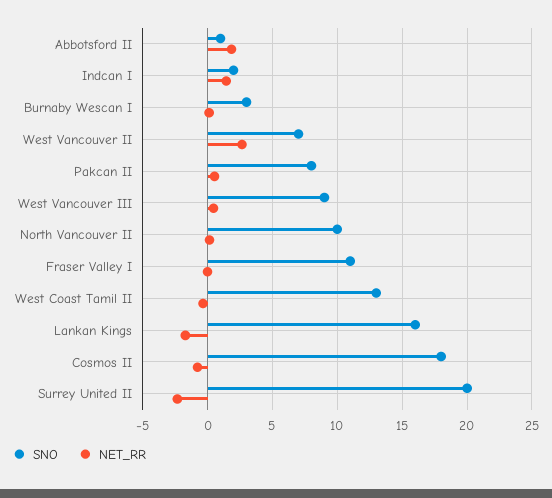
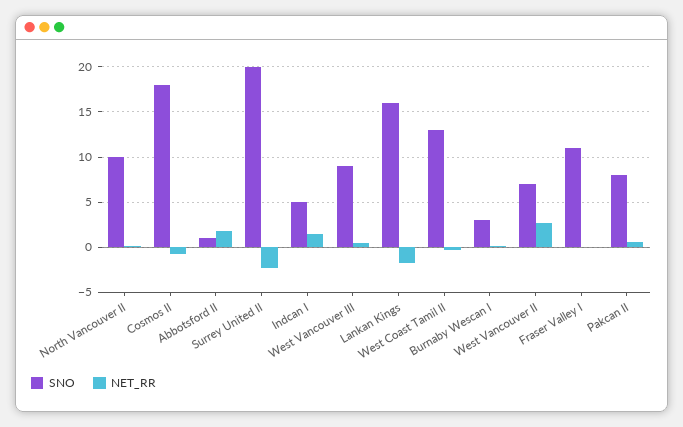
  {
    "SNO": {
      "Abbotsford II": 1,
-     "Indcan I": 2,
+     "Indcan I": 5,
      "Burnaby Wescan I": 3,
      "West Vancouver II": 7,
      "Pakcan II": 8,
      "West Vancouver III": 9,
      "North Vancouver II": 10,
      "Fraser Valley I": 11,
      "West Coast Tamil II": 13,
      "Lankan Kings": 16,
      "Cosmos II": 18,
      "Surrey United II": 20
    },
    "NET_RR": {
      "Abbotsford II": 2,
      "Indcan I": 1.5,
      "Burnaby Wescan I": 0,
      "West Vancouver II": 2.5,
      "Pakcan II": 0.5,
      "West Vancouver III": 0.5,
      "North Vancouver II": 0,
      "Fraser Valley I": 0,
      "West Coast Tamil II": -0.5,
      "Lankan Kings": -1.5,
      "Cosmos II": -1,
      "Surrey United II": -2.5
    }
  }

